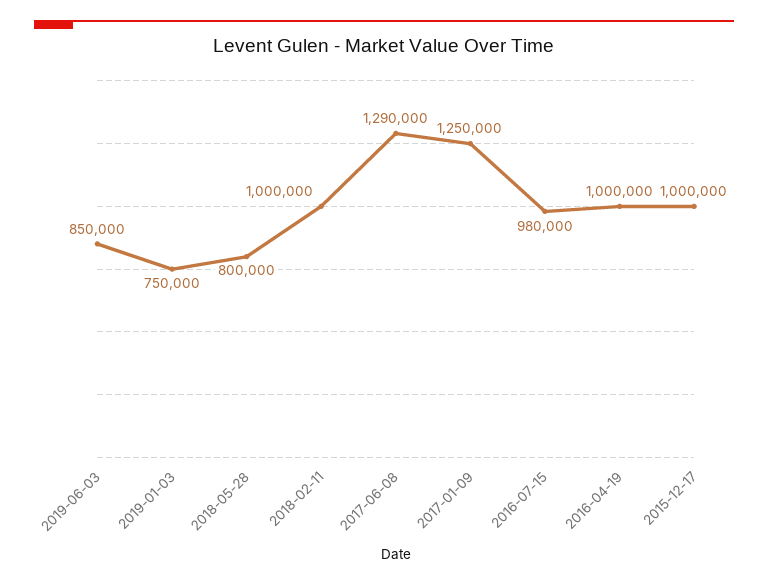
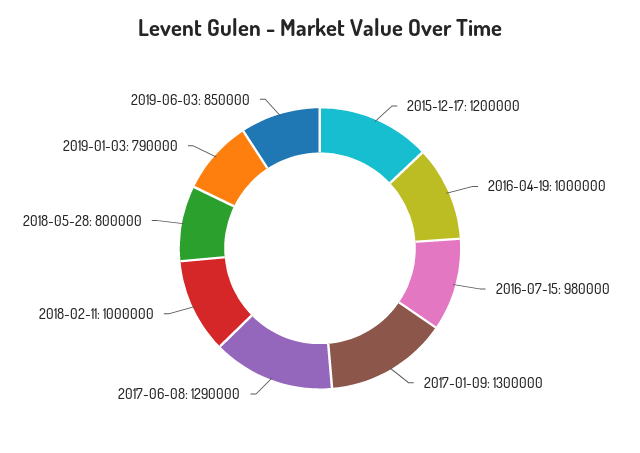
  {
    "2019-06-03": 850000,
-   "2019-01-03": 750000,
+   "2019-01-03": 790000,
    "2018-05-28": 800000,
    "2018-02-11": 1000000,
    "2017-06-08": 1290000,
-   "2017-01-09": 1250000,
+   "2017-01-09": 1300000,
    "2016-07-15": 980000,
    "2016-04-19": 1000000,
-   "2015-12-17": 1000000
+   "2015-12-17": 1200000
  }

